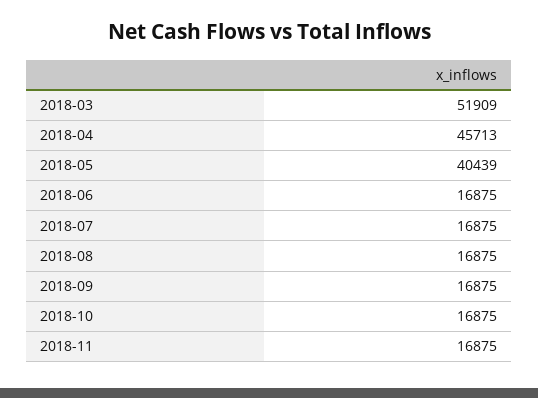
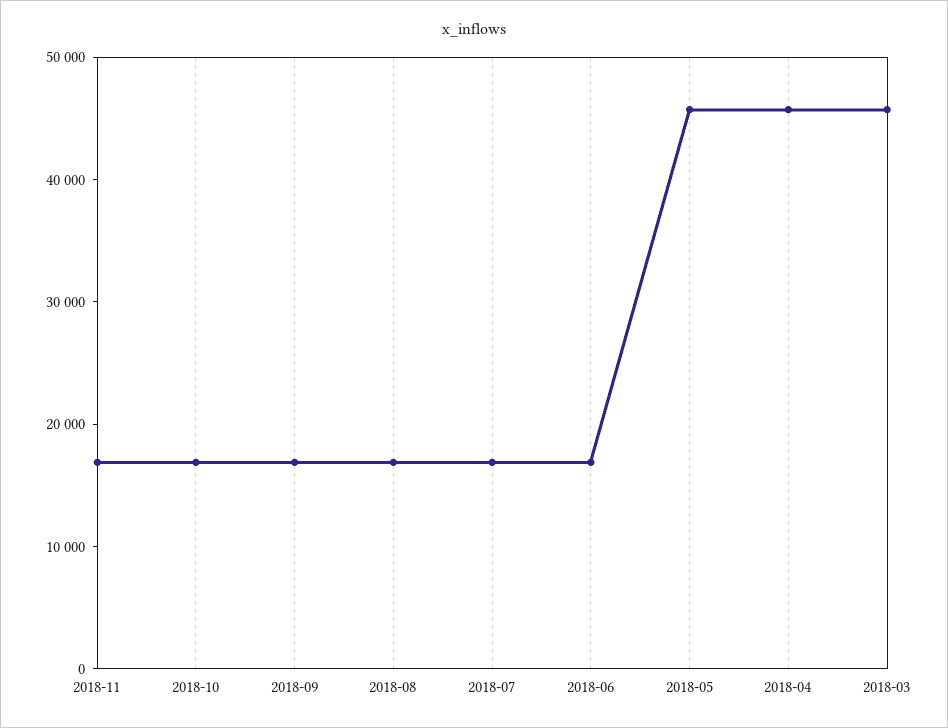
  {
-   "2018-03": 51909,
+   "2018-03": 46000,
    "2018-04": 45713,
-   "2018-05": 40439,
+   "2018-05": 46000,
    "2018-06": 16875,
    "2018-07": 16875,
    "2018-08": 16875,
    "2018-09": 16875,
    "2018-10": 16875,
    "2018-11": 16875
  }

